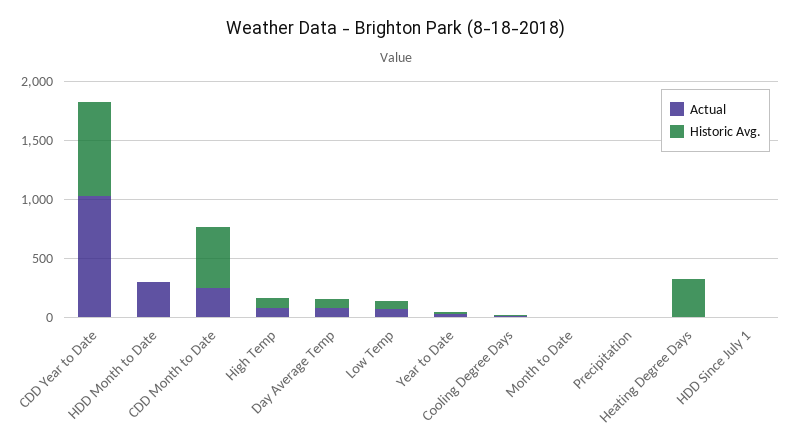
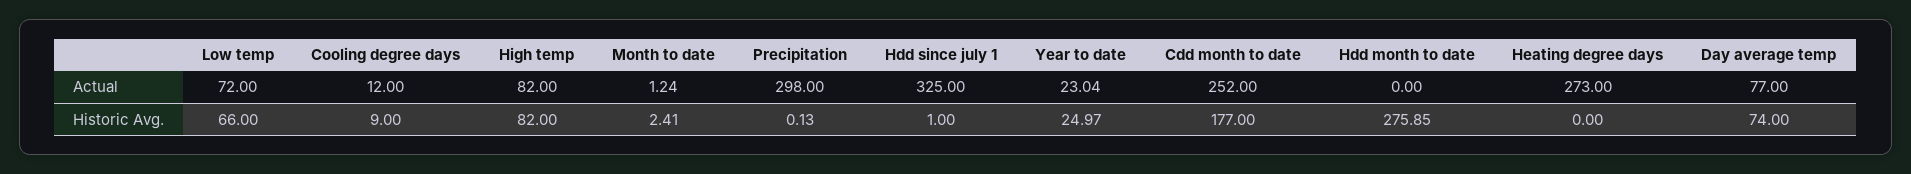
  {
    "Actual": {
-     "CDD Year to Date": 1000,
-     "HDD Month to Date": 300,
+     "HDD Month to Date": 0,
      "CDD Month to Date": 252,
      "High Temp": 82,
      "Day Average Temp": 77,
      "Low Temp": 72,
      "Year to Date": 23.04,
      "Cooling Degree Days": 12,
      "Month to Date": 1.24,
-     "Precipitation": 0,
+     "Precipitation": 298,
-     "Heating Degree Days": 0,
+     "Heating Degree Days": 273,
-     "HDD Since July 1": 0
+     "HDD Since July 1": 325
    },
    "Historic Avg.": {
-     "CDD Year to Date": 800,
-     "HDD Month to Date": 0,
+     "HDD Month to Date": 275.85,
-     "CDD Month to Date": 500,
+     "CDD Month to Date": 177,
      "High Temp": 82,
      "Day Average Temp": 74,
      "Low Temp": 66,
      "Year to Date": 24.97,
      "Cooling Degree Days": 9,
      "Month to Date": 2.41,
      "Precipitation": 0.13,
-     "Heating Degree Days": 300,
+     "Heating Degree Days": 0,
      "HDD Since July 1": 1
    }
  }

